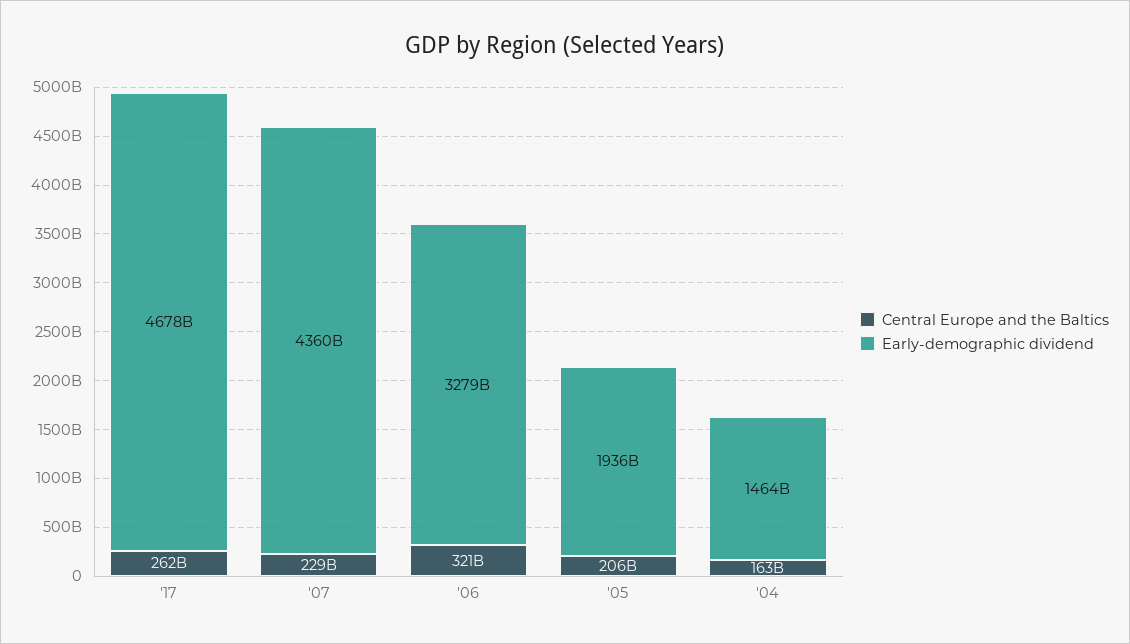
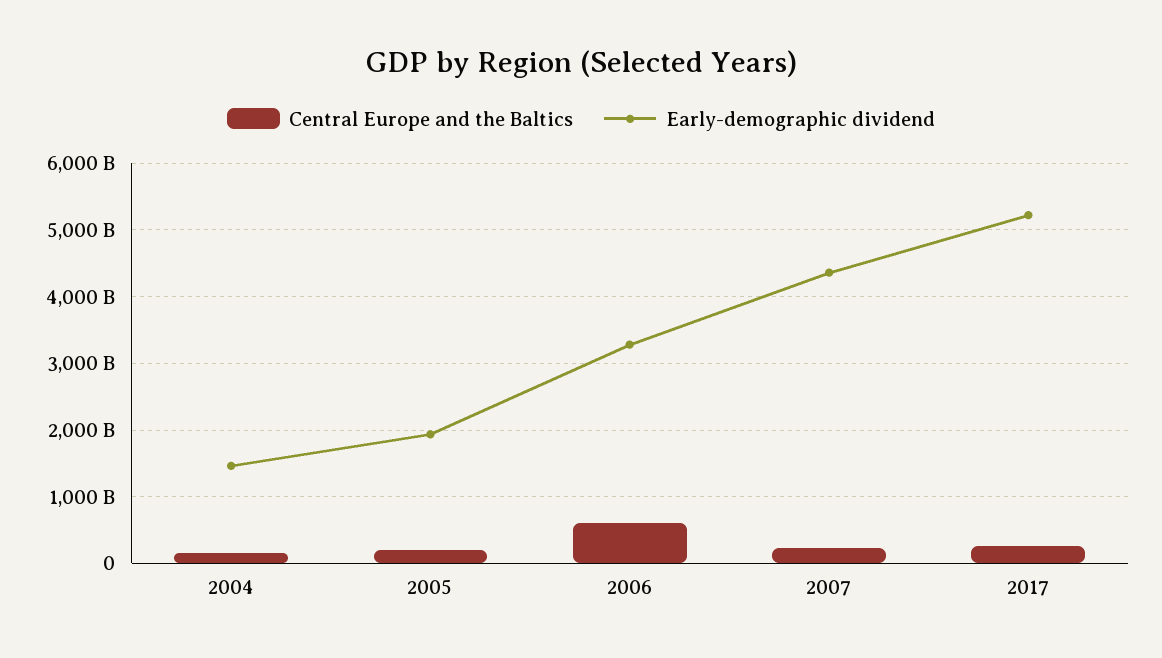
  {
    "Central Europe and the Baltics": {
      "'17": 262000000000,
      "'07": 229000000000,
-     "'06": 321000000000,
+     "'06": 600000000000,
      "'05": 206000000000,
      "'04": 163000000000
    },
    "Early-demographic dividend": {
-     "'17": 4678000000000,
+     "'17": 5200000000000,
      "'07": 4360000000000,
      "'06": 3279000000000,
      "'05": 1936000000000,
      "'04": 1464000000000
    }
  }

